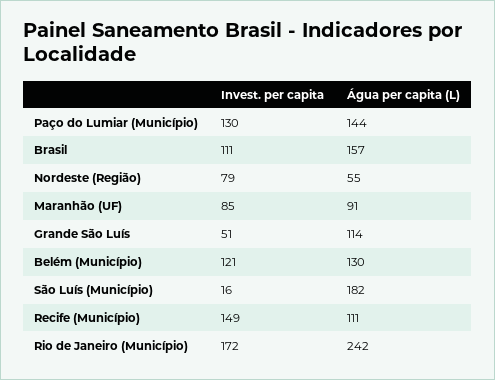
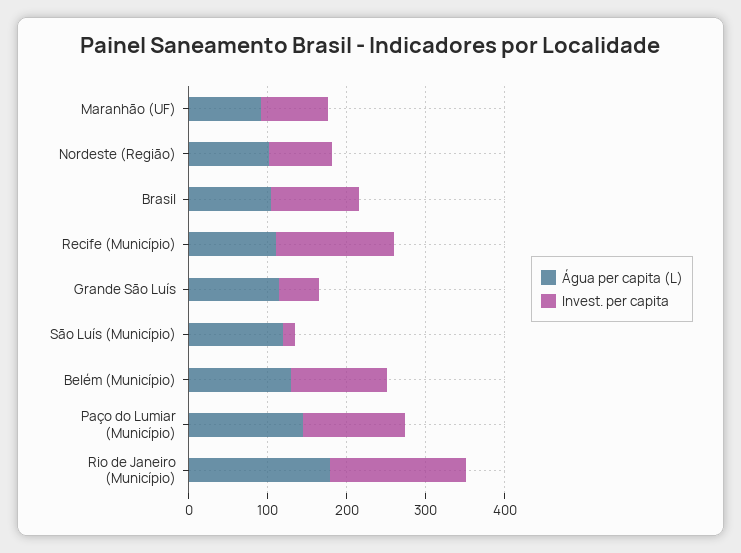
  {
    "Invest. per capita": {
      "Paço do Lumiar (Município)": 130,
      "Brasil": 111,
      "Nordeste (Região)": 79,
      "Maranhão (UF)": 85,
      "Grande São Luís": 51,
      "Belém (Município)": 121,
      "São Luís (Município)": 16,
      "Recife (Município)": 149,
      "Rio de Janeiro (Município)": 172
    },
    "Água per capita (L)": {
      "Paço do Lumiar (Município)": 144,
-     "Brasil": 157,
+     "Brasil": 100,
-     "Nordeste (Região)": 55,
+     "Nordeste (Região)": 100,
      "Maranhão (UF)": 91,
      "Grande São Luís": 114,
      "Belém (Município)": 130,
-     "São Luís (Município)": 182,
+     "São Luís (Município)": 120,
      "Recife (Município)": 111,
-     "Rio de Janeiro (Município)": 242
+     "Rio de Janeiro (Município)": 180
    }
  }

